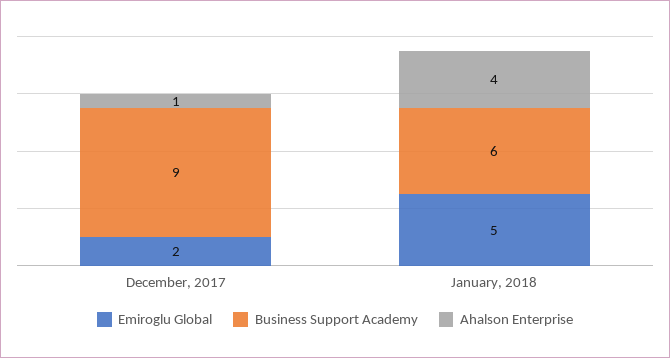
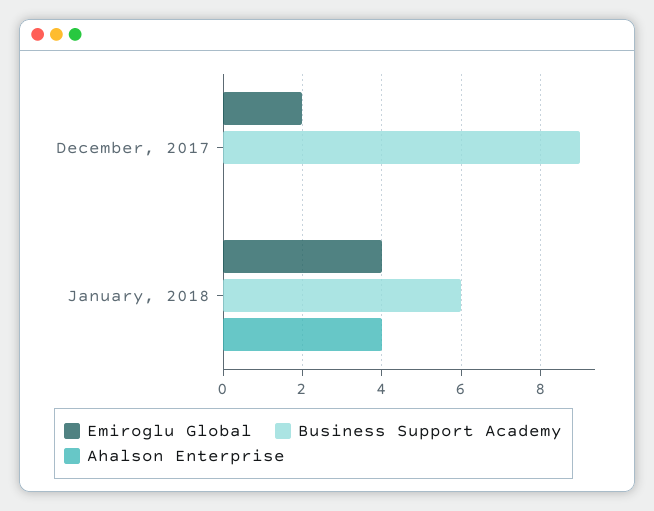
  {
    "Emiroglu Global": {
      "December, 2017": 2,
-     "January, 2018": 5
+     "January, 2018": 4
    },
    "Business Support Academy": {
      "December, 2017": 9,
      "January, 2018": 6
    },
    "Ahalson Enterprise": {
-     "December, 2017": 1,
+     "December, 2017": 0,
      "January, 2018": 4
    }
  }

